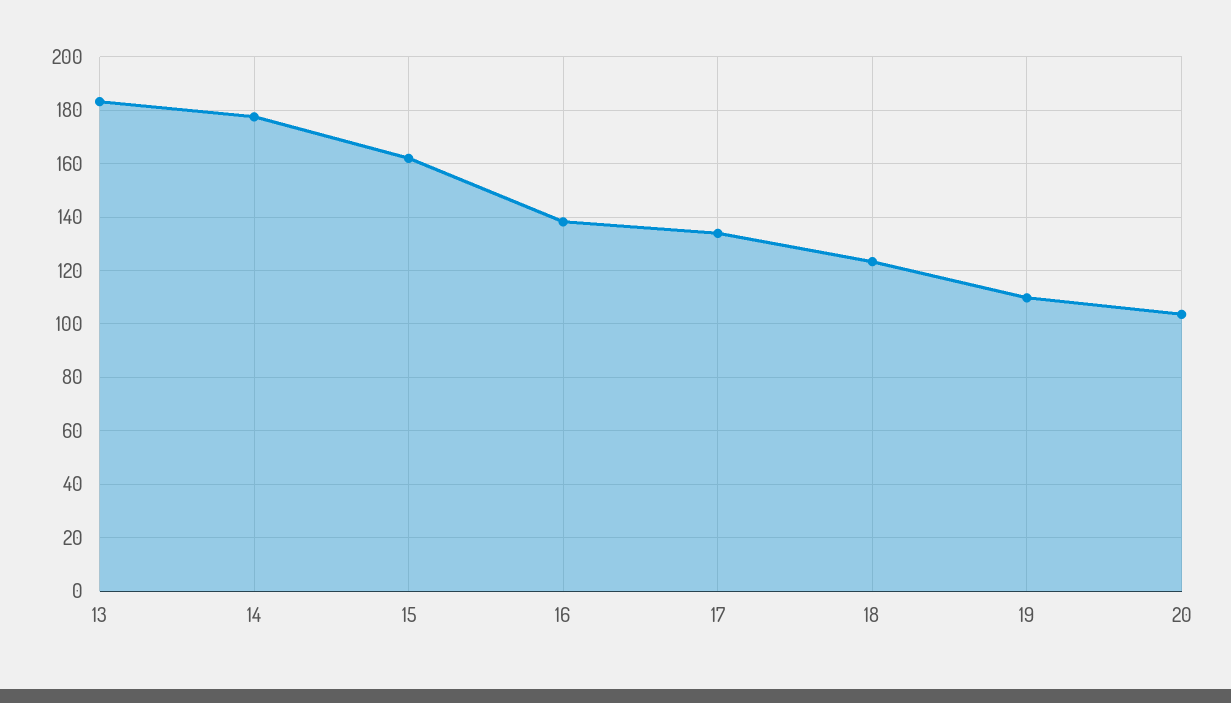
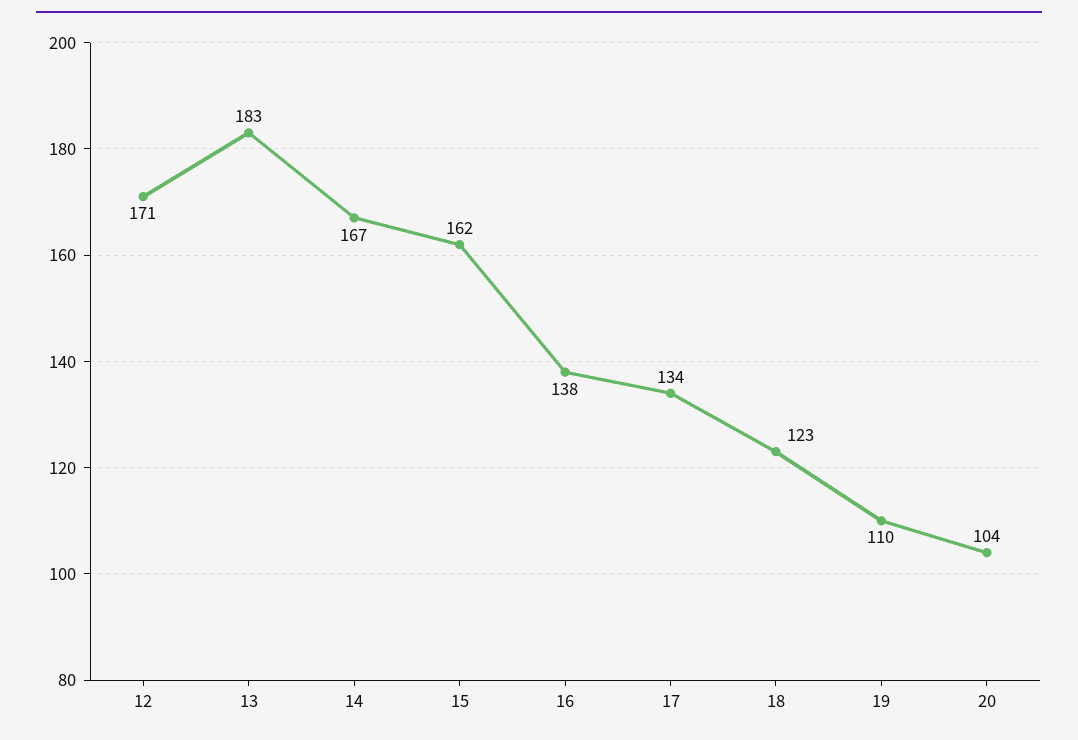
  {
    "13": 183,
-   "14": 177.5,
+   "14": 167,
    "15": 162,
    "16": 138,
    "17": 134,
    "18": 123,
    "19": 110,
-   "20": 104
+   "20": 104,
+   "12": 171
  }

